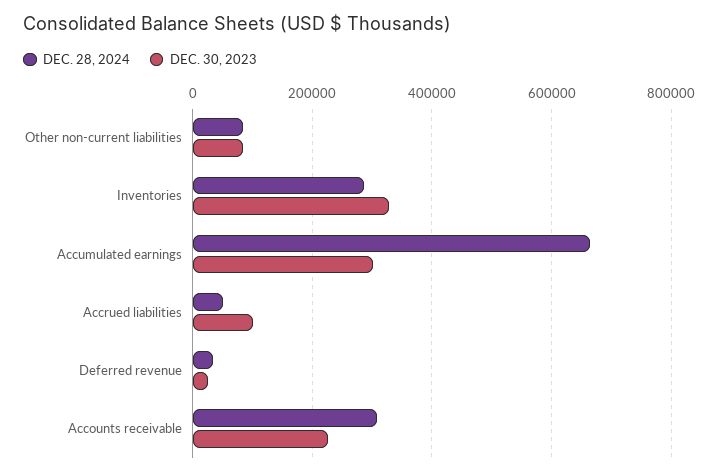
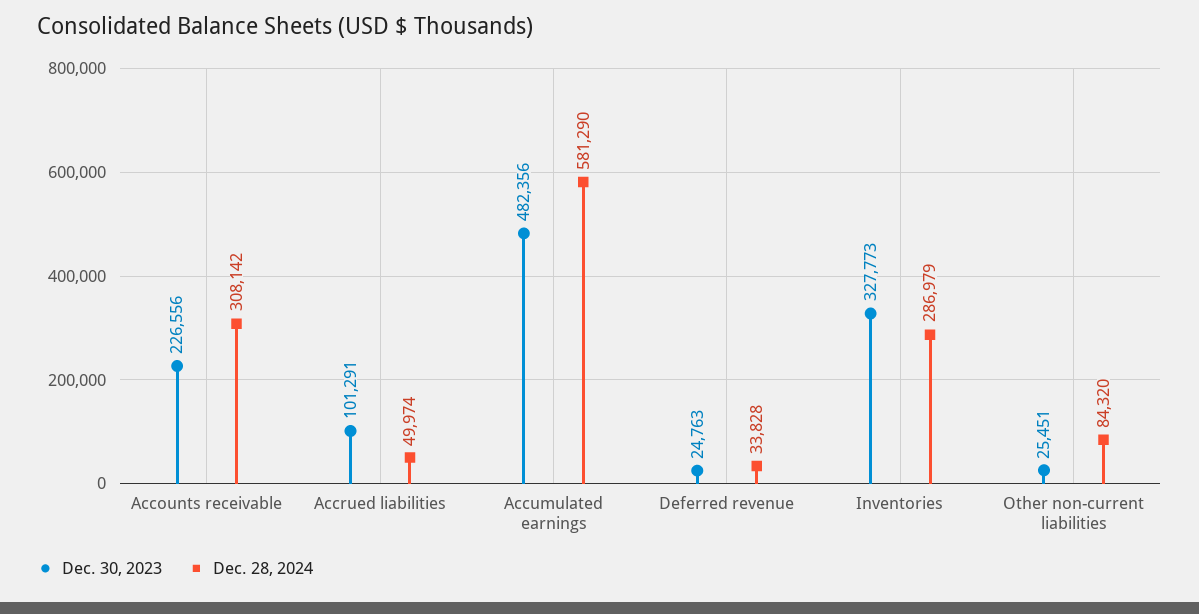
  {
    "DEC. 28, 2024": {
      "Other non-current liabilities": 84320,
      "Inventories": 286979,
-     "Accumulated earnings": 660000,
+     "Accumulated earnings": 581290,
      "Accrued liabilities": 49974,
      "Deferred revenue": 33828,
      "Accounts receivable": 308142
    },
    "DEC. 30, 2023": {
-     "Other non-current liabilities": 80000,
+     "Other non-current liabilities": 25451,
      "Inventories": 327773,
-     "Accumulated earnings": 300000,
+     "Accumulated earnings": 482356,
      "Accrued liabilities": 101291,
      "Deferred revenue": 24763,
      "Accounts receivable": 226556
    }
  }

